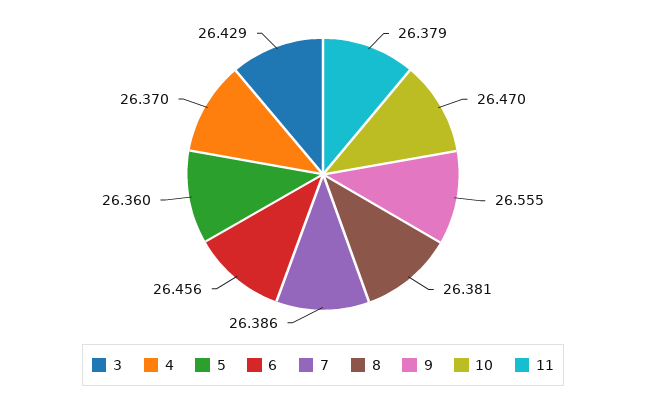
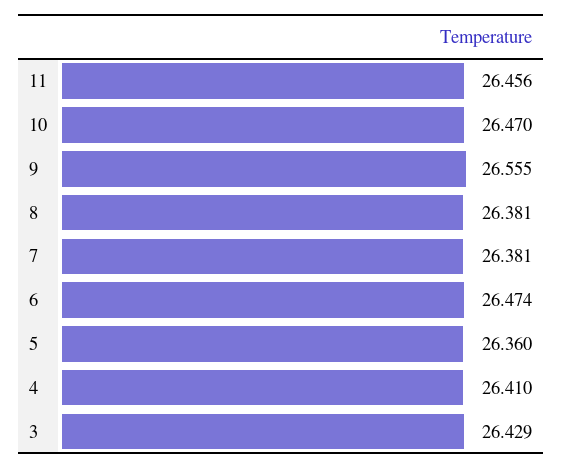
  {
    "3": 26.429,
-   "4": 26.37,
+   "4": 26.41,
    "5": 26.36,
-   "6": 26.456,
+   "6": 26.474,
-   "7": 26.386,
+   "7": 26.381,
    "8": 26.381,
    "9": 26.555,
    "10": 26.47,
-   "11": 26.379
+   "11": 26.456
  }

